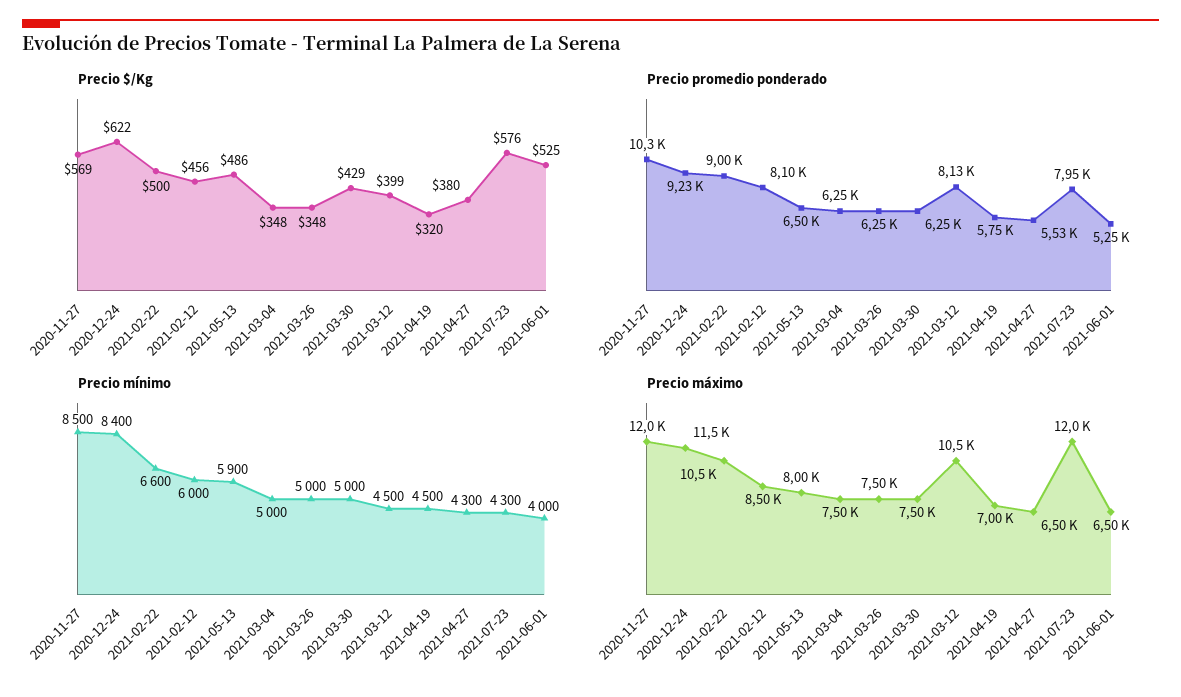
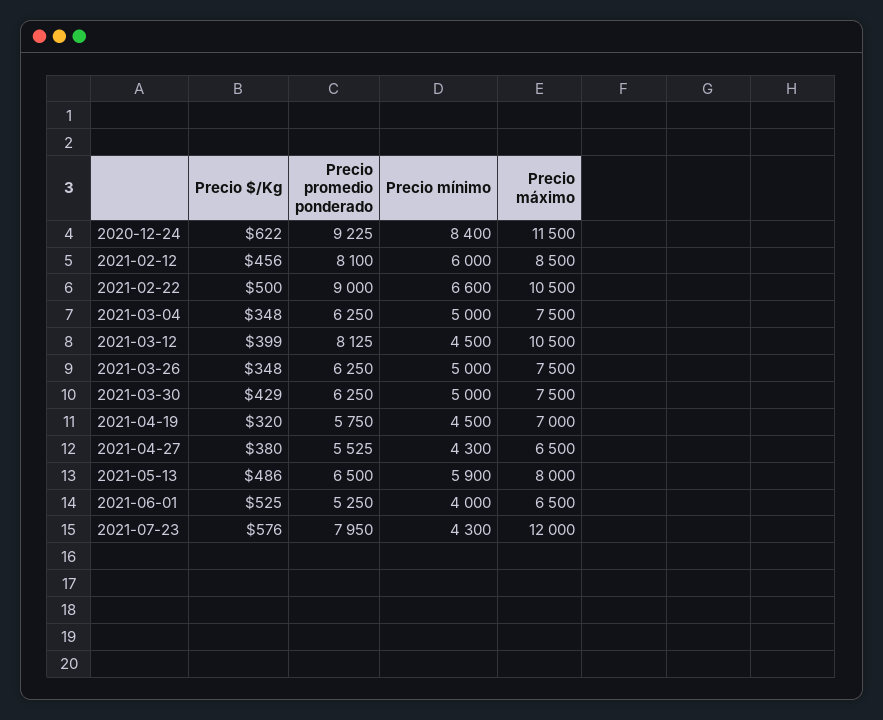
  {
    "Precio $/Kg": {
-     "2020-11-27": 569,
      "2020-12-24": 622,
      "2021-02-22": 500,
      "2021-02-12": 456,
      "2021-05-13": 486,
      "2021-03-04": 348,
      "2021-03-26": 348,
      "2021-03-30": 429,
      "2021-03-12": 399,
      "2021-04-19": 320,
      "2021-04-27": 380,
      "2021-07-23": 576,
      "2021-06-01": 525
    },
    "Precio promedio ponderado": {
-     "2020-11-27": 10300,
      "2020-12-24": 9225,
      "2021-02-22": 9000,
      "2021-02-12": 8100,
      "2021-05-13": 6500,
      "2021-03-04": 6250,
      "2021-03-26": 6250,
      "2021-03-30": 6250,
      "2021-03-12": 8125,
      "2021-04-19": 5750,
      "2021-04-27": 5525,
      "2021-07-23": 7950,
      "2021-06-01": 5250
    },
    "Precio mínimo": {
-     "2020-11-27": 8500,
      "2020-12-24": 8400,
      "2021-02-22": 6600,
      "2021-02-12": 6000,
      "2021-05-13": 5900,
      "2021-03-04": 5000,
      "2021-03-26": 5000,
      "2021-03-30": 5000,
      "2021-03-12": 4500,
      "2021-04-19": 4500,
      "2021-04-27": 4300,
      "2021-07-23": 4300,
      "2021-06-01": 4000
    },
    "Precio máximo": {
-     "2020-11-27": 12000,
      "2020-12-24": 11500,
      "2021-02-22": 10500,
      "2021-02-12": 8500,
      "2021-05-13": 8000,
      "2021-03-04": 7500,
      "2021-03-26": 7500,
      "2021-03-30": 7500,
      "2021-03-12": 10500,
      "2021-04-19": 7000,
      "2021-04-27": 6500,
      "2021-07-23": 12000,
      "2021-06-01": 6500
    }
  }

